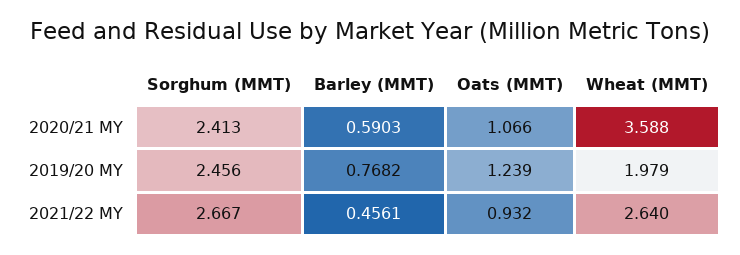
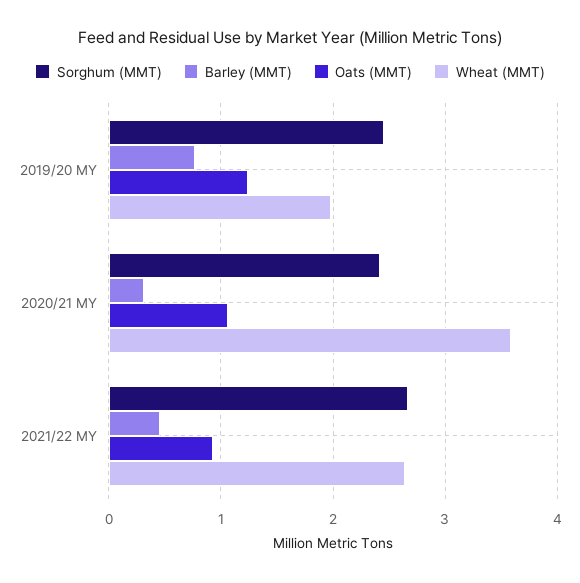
  {
    "Sorghum (MMT)": {
      "2020/21 MY": 2.413,
      "2019/20 MY": 2.456,
      "2021/22 MY": 2.667
    },
    "Barley (MMT)": {
-     "2020/21 MY": 0.5903,
+     "2020/21 MY": 0.3,
      "2019/20 MY": 0.7682,
      "2021/22 MY": 0.4561
    },
    "Oats (MMT)": {
      "2020/21 MY": 1.066,
      "2019/20 MY": 1.239,
      "2021/22 MY": 0.932
    },
    "Wheat (MMT)": {
      "2020/21 MY": 3.588,
      "2019/20 MY": 1.979,
      "2021/22 MY": 2.64
    }
  }

